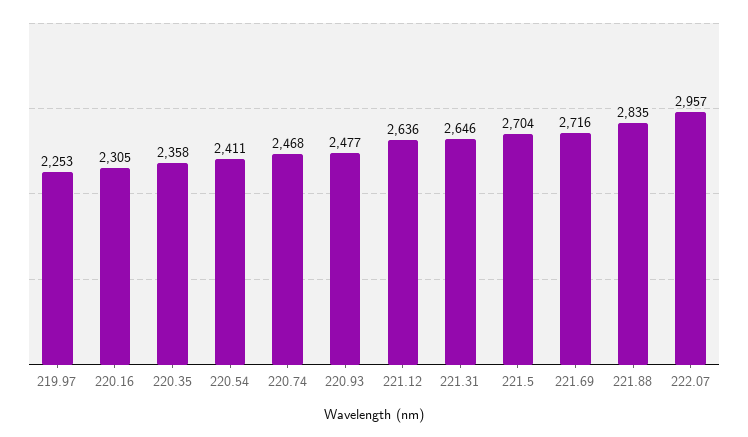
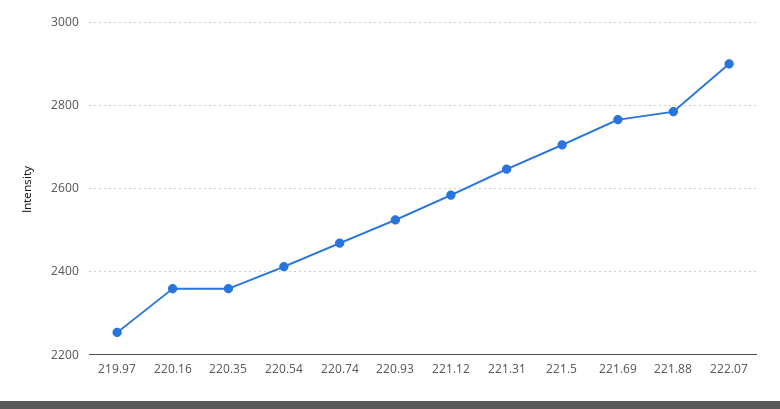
  {
    "219.97": 2253,
-   "220.16": 2305,
+   "220.16": 2360,
    "220.35": 2358,
    "220.54": 2411,
    "220.74": 2468,
-   "220.93": 2477,
+   "220.93": 2520,
-   "221.12": 2636,
+   "221.12": 2580,
    "221.31": 2646,
    "221.5": 2704,
-   "221.69": 2716,
+   "221.69": 2760,
-   "221.88": 2835,
+   "221.88": 2780,
-   "222.07": 2957
+   "222.07": 2900
  }

